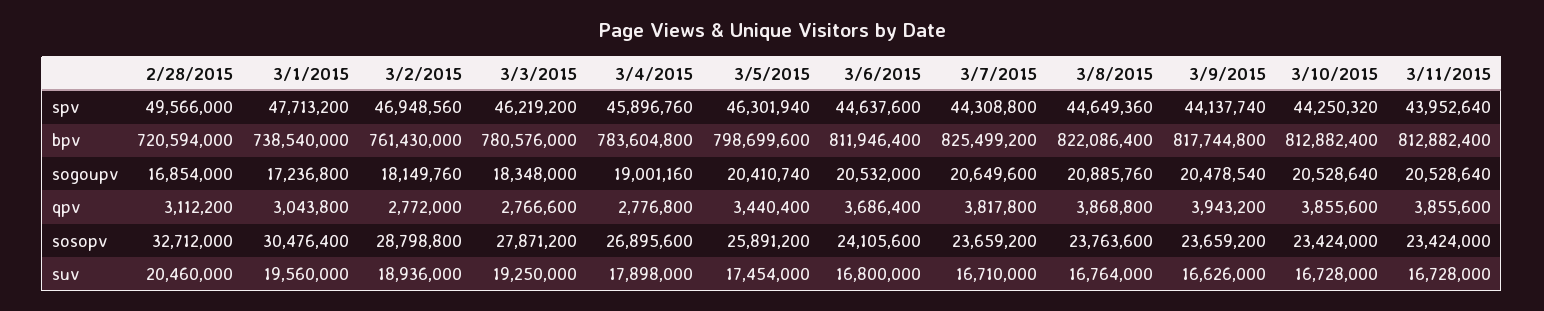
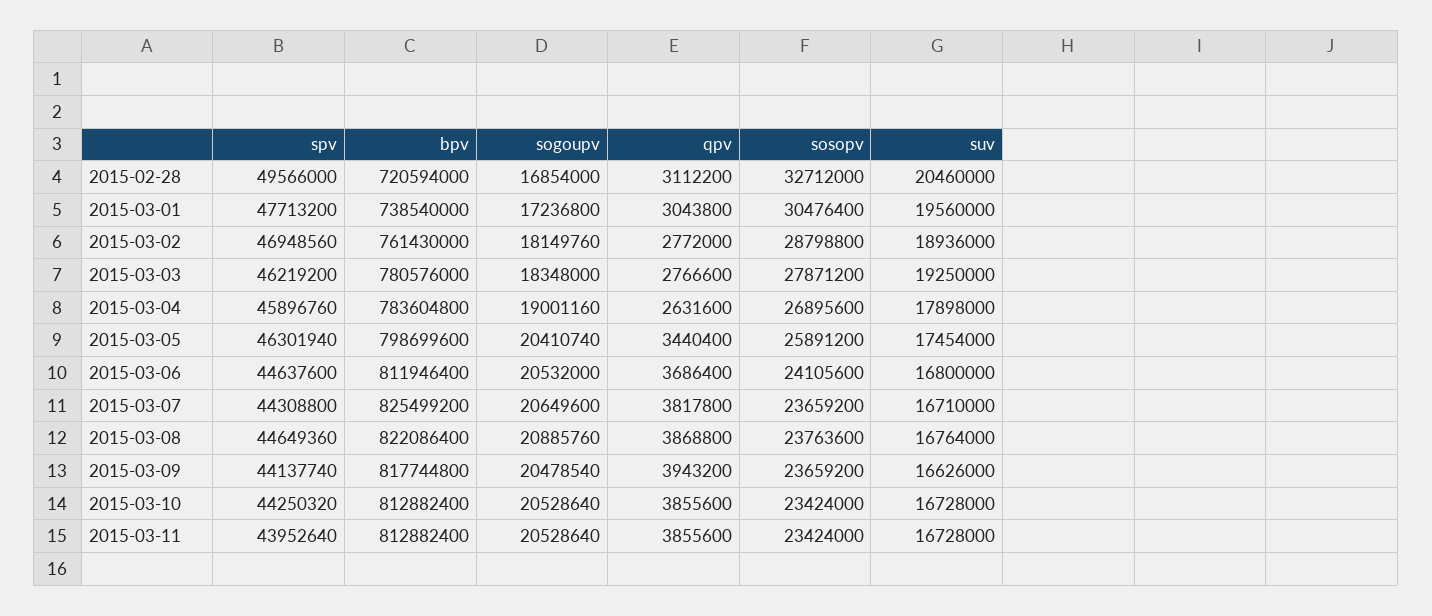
  {
    "2/28/2015": {
      "spv": 49566000,
      "bpv": 720594000,
      "sogoupv": 16854000,
      "qpv": 3112200,
      "sosopv": 32712000,
      "suv": 20460000
    },
    "3/1/2015": {
      "spv": 47713200,
      "bpv": 738540000,
      "sogoupv": 17236800,
      "qpv": 3043800,
      "sosopv": 30476400,
      "suv": 19560000
    },
    "3/2/2015": {
      "spv": 46948560,
      "bpv": 761430000,
      "sogoupv": 18149760,
      "qpv": 2772000,
      "sosopv": 28798800,
      "suv": 18936000
    },
    "3/3/2015": {
      "spv": 46219200,
      "bpv": 780576000,
      "sogoupv": 18348000,
      "qpv": 2766600,
      "sosopv": 27871200,
      "suv": 19250000
    },
    "3/4/2015": {
      "spv": 45896760,
      "bpv": 783604800,
      "sogoupv": 19001160,
-     "qpv": 2776800,
+     "qpv": 2631600,
      "sosopv": 26895600,
      "suv": 17898000
    },
    "3/5/2015": {
      "spv": 46301940,
      "bpv": 798699600,
      "sogoupv": 20410740,
      "qpv": 3440400,
      "sosopv": 25891200,
      "suv": 17454000
    },
    "3/6/2015": {
      "spv": 44637600,
      "bpv": 811946400,
      "sogoupv": 20532000,
      "qpv": 3686400,
      "sosopv": 24105600,
      "suv": 16800000
    },
    "3/7/2015": {
      "spv": 44308800,
      "bpv": 825499200,
      "sogoupv": 20649600,
      "qpv": 3817800,
      "sosopv": 23659200,
      "suv": 16710000
    },
    "3/8/2015": {
      "spv": 44649360,
      "bpv": 822086400,
      "sogoupv": 20885760,
      "qpv": 3868800,
      "sosopv": 23763600,
      "suv": 16764000
    },
    "3/9/2015": {
      "spv": 44137740,
      "bpv": 817744800,
      "sogoupv": 20478540,
      "qpv": 3943200,
      "sosopv": 23659200,
      "suv": 16626000
    },
    "3/10/2015": {
      "spv": 44250320,
      "bpv": 812882400,
      "sogoupv": 20528640,
      "qpv": 3855600,
      "sosopv": 23424000,
      "suv": 16728000
    },
    "3/11/2015": {
      "spv": 43952640,
      "bpv": 812882400,
      "sogoupv": 20528640,
      "qpv": 3855600,
      "sosopv": 23424000,
      "suv": 16728000
    }
  }

